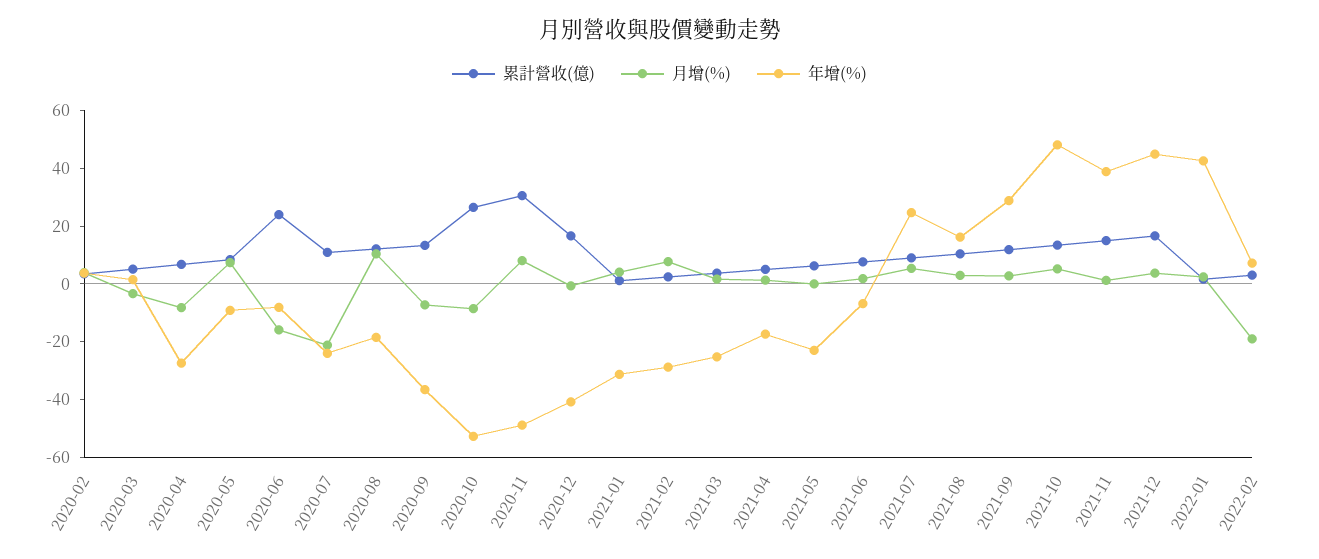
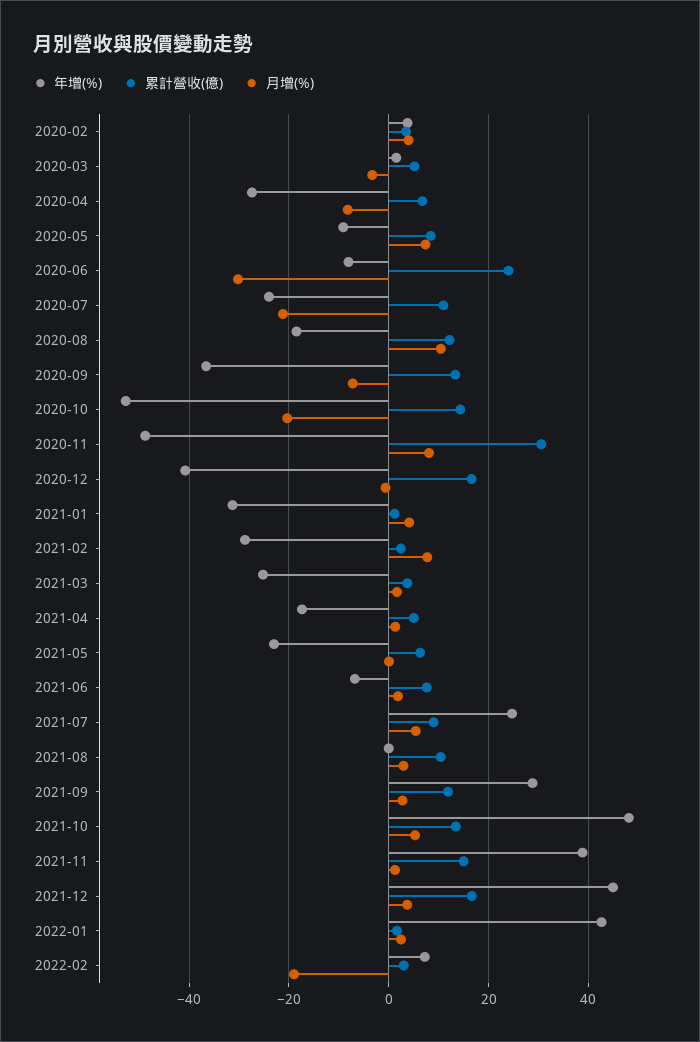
  {
    "累計營收(億)": {
      "2020-02": 4,
      "2020-03": 6,
      "2020-04": 6,
      "2020-05": 8,
      "2020-06": 24,
      "2020-07": 10,
      "2020-08": 12,
      "2020-09": 14,
-     "2020-10": 25,
+     "2020-10": 14,
      "2020-11": 30,
      "2020-12": 16,
      "2021-01": 2,
      "2021-02": 2,
      "2021-03": 4,
      "2021-04": 4,
      "2021-05": 6,
      "2021-06": 8,
      "2021-07": 8,
      "2021-08": 10,
      "2021-09": 12,
      "2021-10": 14,
      "2021-11": 14,
      "2021-12": 16,
      "2022-01": 2,
      "2022-02": 4
    },
    "月增(%)": {
      "2020-02": 4,
      "2020-03": -4,
      "2020-04": -8,
      "2020-05": 8,
-     "2020-06": -15,
+     "2020-06": -30,
      "2020-07": -22,
      "2020-08": 10,
      "2020-09": -8,
-     "2020-10": -10,
+     "2020-10": -20,
      "2020-11": 8,
      "2020-12": 0,
      "2021-01": 4,
      "2021-02": 8,
      "2021-03": 2,
      "2021-04": 2,
      "2021-05": 0,
      "2021-06": 2,
      "2021-07": 6,
      "2021-08": 2,
      "2021-09": 2,
      "2021-10": 6,
      "2021-11": 2,
      "2021-12": 4,
      "2022-01": 2,
      "2022-02": -20
    },
    "年增(%)": {
      "2020-02": 4,
      "2020-03": 2,
      "2020-04": -28,
      "2020-05": -10,
      "2020-06": -8,
      "2020-07": -24,
      "2020-08": -18,
      "2020-09": -36,
      "2020-10": -52,
      "2020-11": -48,
      "2020-12": -40,
      "2021-01": -32,
      "2021-02": -28,
      "2021-03": -26,
      "2021-04": -18,
      "2021-05": -24,
      "2021-06": -6,
      "2021-07": 24,
-     "2021-08": 15,
+     "2021-08": 0,
      "2021-09": 28,
      "2021-10": 48,
      "2021-11": 38,
      "2021-12": 44,
      "2022-01": 42,
      "2022-02": 8
    }
  }

